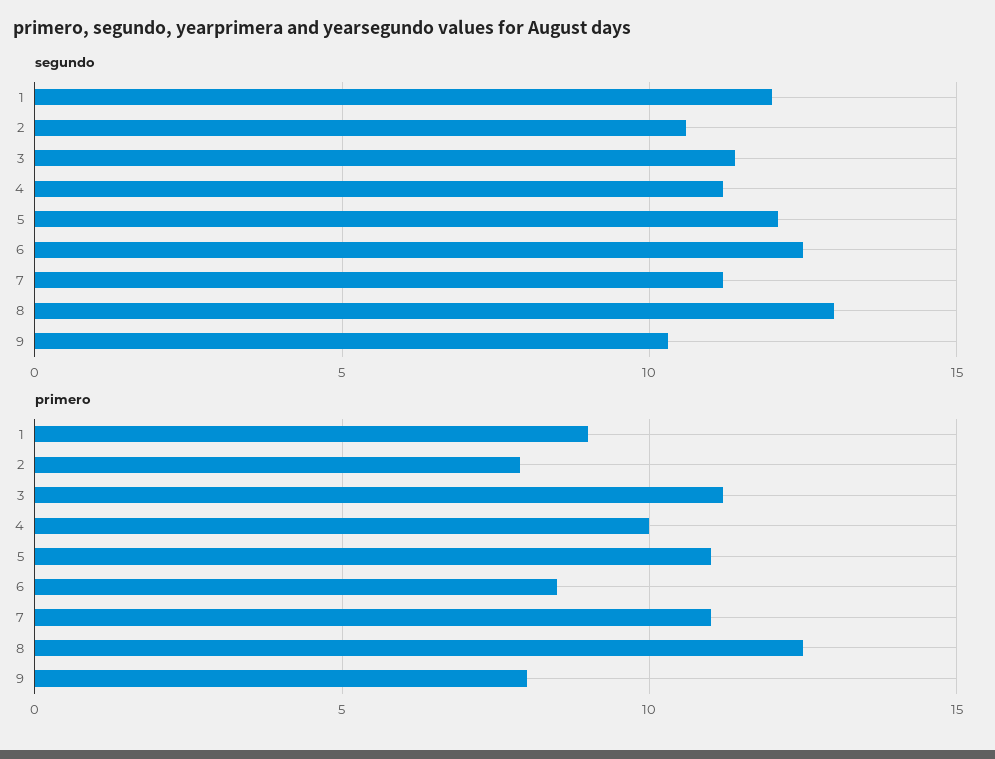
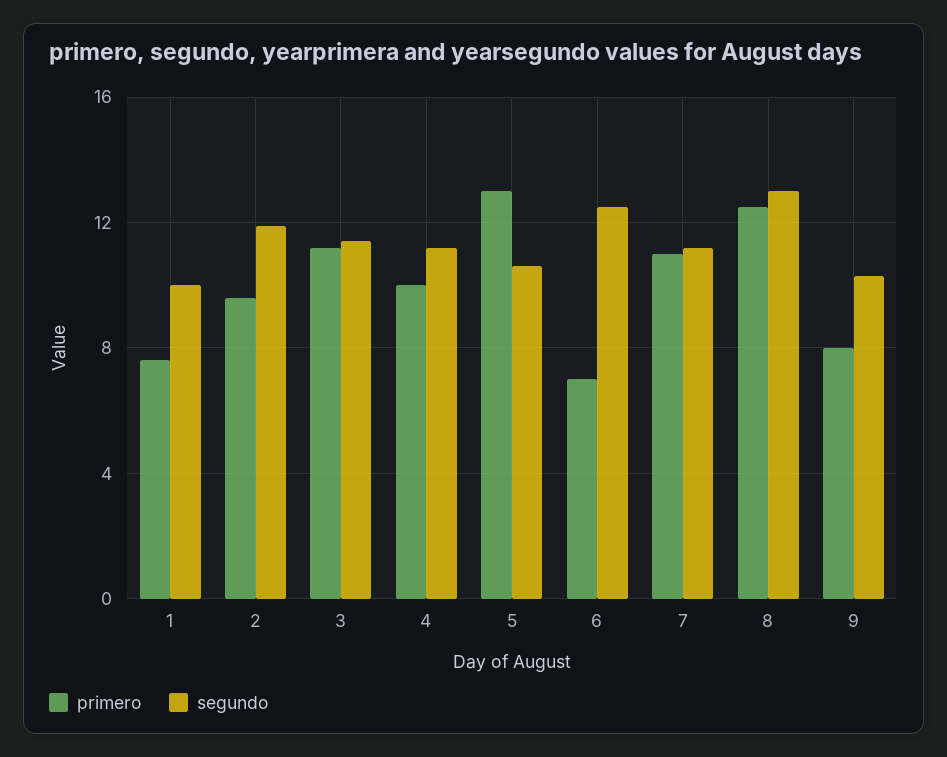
  {
    "segundo": {
-     "1": 12,
+     "1": 10,
-     "2": 10.5,
+     "2": 12,
      "3": 11.5,
      "4": 11,
-     "5": 12,
+     "5": 10.5,
      "6": 12.5,
      "7": 11,
      "8": 13,
      "9": 10.5
    },
    "primero": {
-     "1": 9,
+     "1": 7.5,
-     "2": 8,
+     "2": 9.5,
      "3": 11,
      "4": 10,
-     "5": 11,
+     "5": 13,
-     "6": 8.5,
+     "6": 7,
      "7": 11,
      "8": 12.5,
      "9": 8
    }
  }

